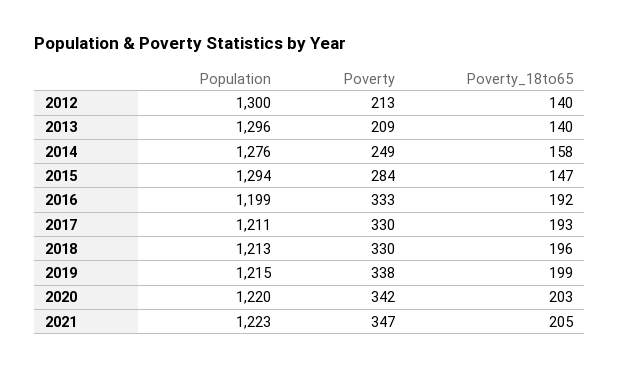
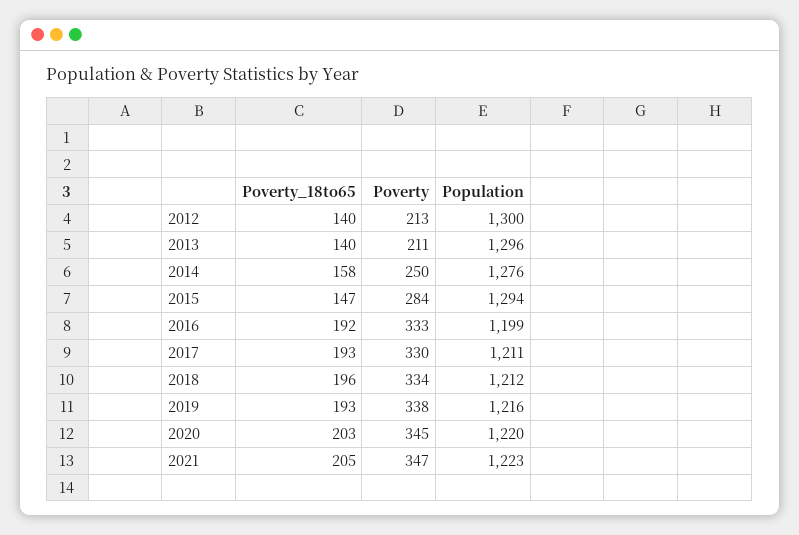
  {
    "Population": {
      "2012": 1300,
      "2013": 1296,
      "2014": 1276,
      "2015": 1294,
      "2016": 1199,
      "2017": 1211,
-     "2018": 1213,
+     "2018": 1212,
-     "2019": 1215,
+     "2019": 1216,
      "2020": 1220,
      "2021": 1223
    },
    "Poverty": {
      "2012": 213,
-     "2013": 209,
+     "2013": 211,
-     "2014": 249,
+     "2014": 250,
      "2015": 284,
      "2016": 333,
      "2017": 330,
-     "2018": 330,
+     "2018": 334,
      "2019": 338,
-     "2020": 342,
+     "2020": 345,
      "2021": 347
    },
    "Poverty_18to65": {
      "2012": 140,
      "2013": 140,
      "2014": 158,
      "2015": 147,
      "2016": 192,
      "2017": 193,
      "2018": 196,
-     "2019": 199,
+     "2019": 193,
      "2020": 203,
      "2021": 205
    }
  }

